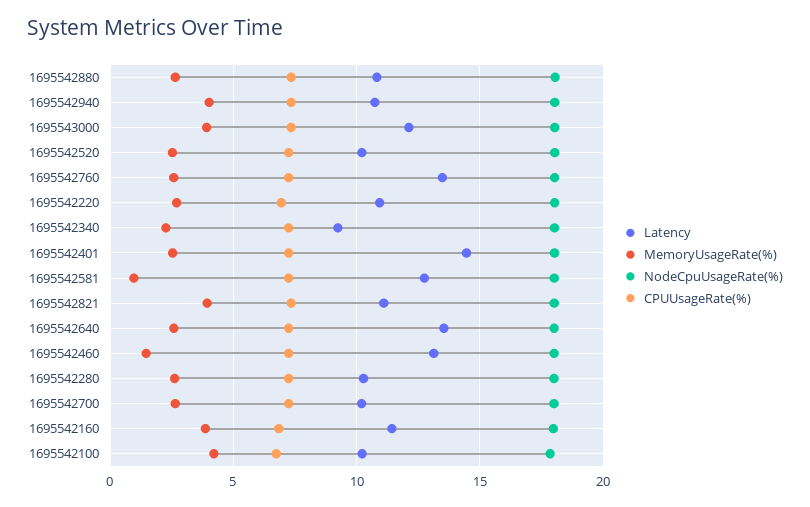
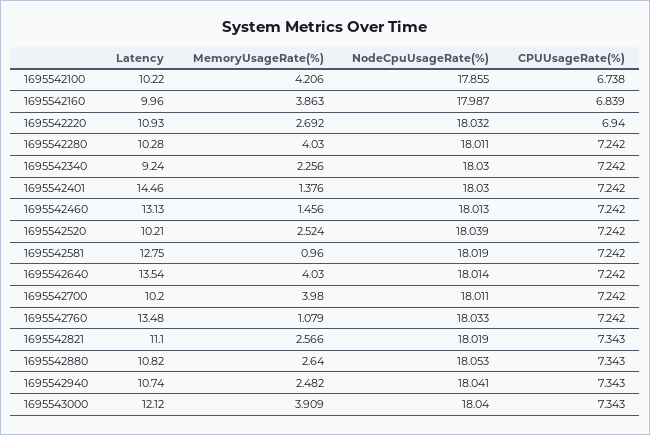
  {
    "Latency": {
      "1695542880": 10.82,
      "1695542940": 10.74,
      "1695543000": 12.12,
      "1695542520": 10.21,
      "1695542760": 13.48,
      "1695542220": 10.93,
      "1695542340": 9.24,
      "1695542401": 14.46,
      "1695542581": 12.75,
      "1695542821": 11.1,
      "1695542640": 13.54,
      "1695542460": 13.13,
      "1695542280": 10.28,
      "1695542700": 10.2,
-     "1695542160": 11.5,
+     "1695542160": 9.96,
      "1695542100": 10.22
    },
    "MemoryUsageRate(%)": {
      "1695542880": 2.64,
-     "1695542940": 4,
+     "1695542940": 2.482,
      "1695543000": 3.909,
      "1695542520": 2.524,
-     "1695542760": 2.5,
+     "1695542760": 1.079,
      "1695542220": 2.692,
      "1695542340": 2.256,
-     "1695542401": 2.5,
+     "1695542401": 1.376,
      "1695542581": 0.96,
-     "1695542821": 4,
+     "1695542821": 2.566,
-     "1695542640": 2.5,
+     "1695542640": 4.03,
      "1695542460": 1.456,
-     "1695542280": 2.5,
+     "1695542280": 4.03,
-     "1695542700": 2.5,
+     "1695542700": 3.98,
      "1695542160": 3.863,
      "1695542100": 4.206
    },
    "NodeCpuUsageRate(%)": {
      "1695542880": 18.053,
      "1695542940": 18.041,
      "1695543000": 18.04,
      "1695542520": 18.039,
      "1695542760": 18.033,
      "1695542220": 18.032,
      "1695542340": 18.03,
      "1695542401": 18.03,
      "1695542581": 18.019,
      "1695542821": 18.019,
      "1695542640": 18.014,
      "1695542460": 18.013,
      "1695542280": 18.011,
      "1695542700": 18.011,
      "1695542160": 17.987,
      "1695542100": 17.855
    },
    "CPUUsageRate(%)": {
      "1695542880": 7.343,
      "1695542940": 7.343,
      "1695543000": 7.343,
      "1695542520": 7.242,
      "1695542760": 7.242,
      "1695542220": 6.94,
      "1695542340": 7.242,
      "1695542401": 7.242,
      "1695542581": 7.242,
      "1695542821": 7.343,
      "1695542640": 7.242,
      "1695542460": 7.242,
      "1695542280": 7.242,
      "1695542700": 7.242,
      "1695542160": 6.839,
      "1695542100": 6.738
    }
  }

